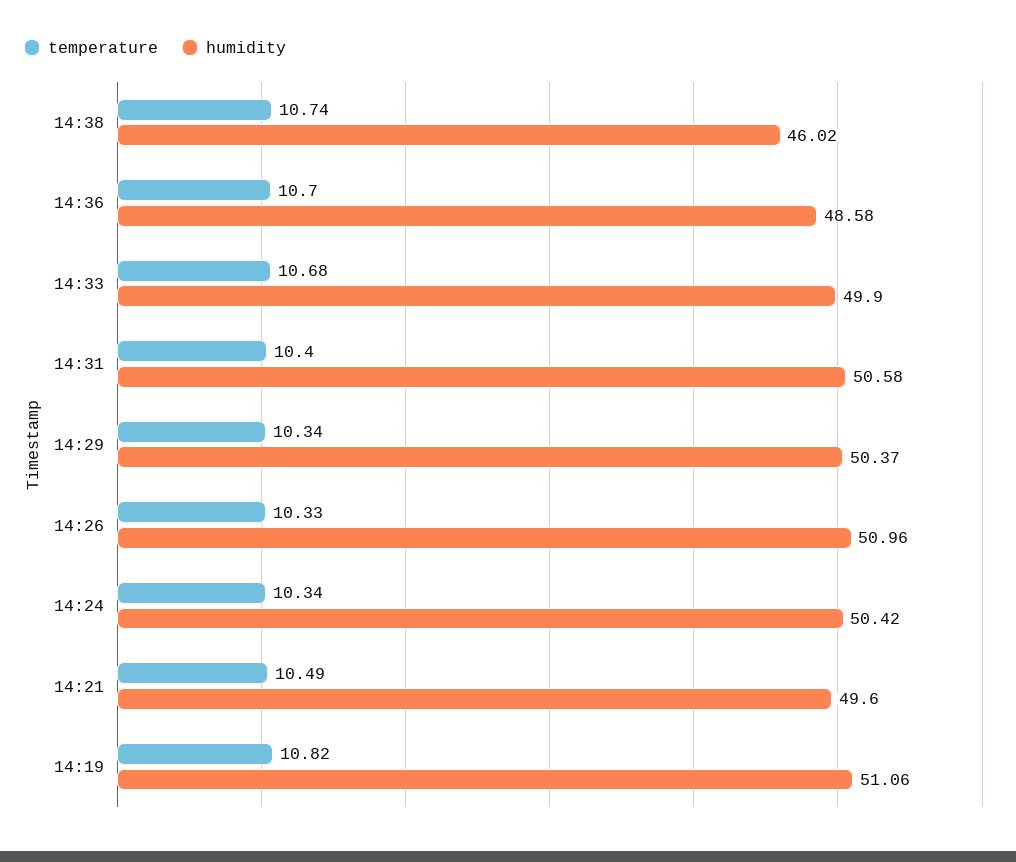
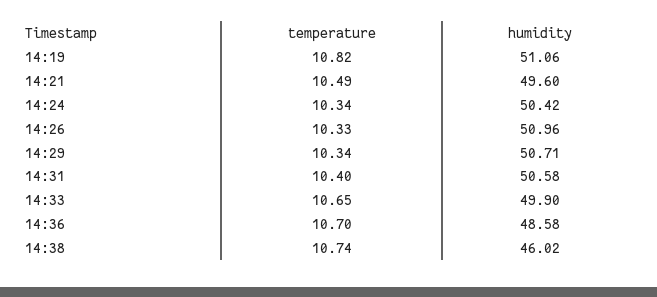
  {
    "temperature": {
      "14:38": 10.74,
      "14:36": 10.7,
-     "14:33": 10.68,
+     "14:33": 10.65,
      "14:31": 10.4,
      "14:29": 10.34,
      "14:26": 10.33,
      "14:24": 10.34,
      "14:21": 10.49,
      "14:19": 10.82
    },
    "humidity": {
      "14:38": 46.02,
      "14:36": 48.58,
      "14:33": 49.9,
      "14:31": 50.58,
-     "14:29": 50.37,
+     "14:29": 50.71,
      "14:26": 50.96,
      "14:24": 50.42,
      "14:21": 49.6,
      "14:19": 51.06
    }
  }

